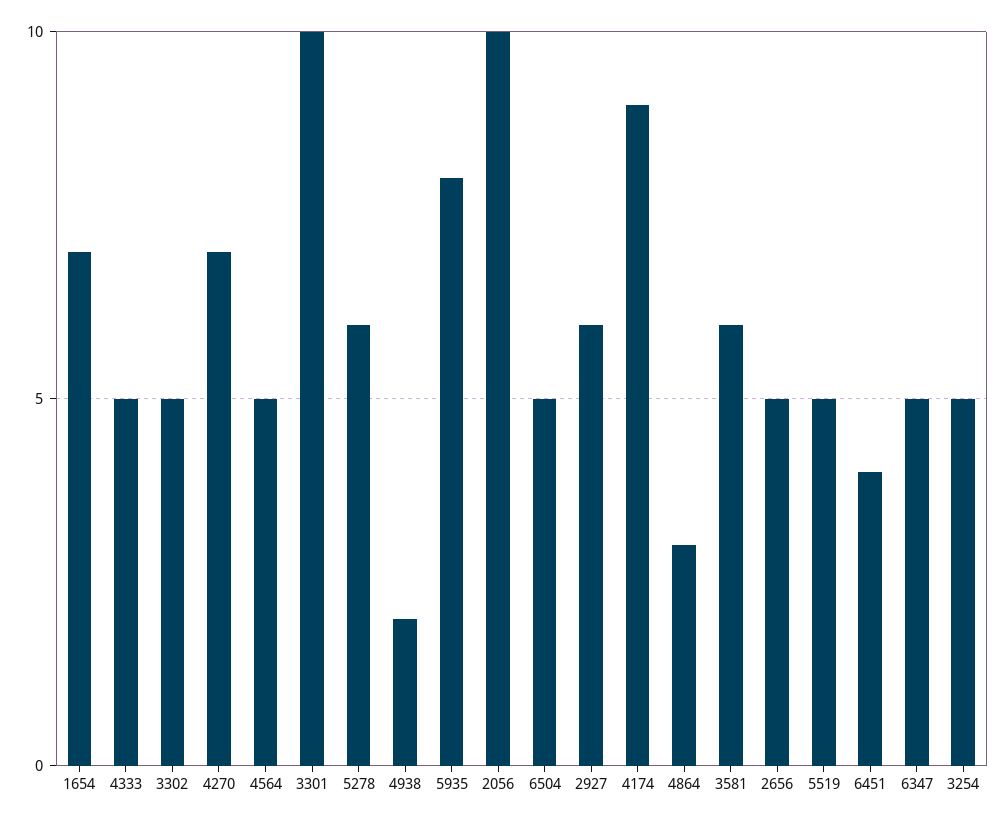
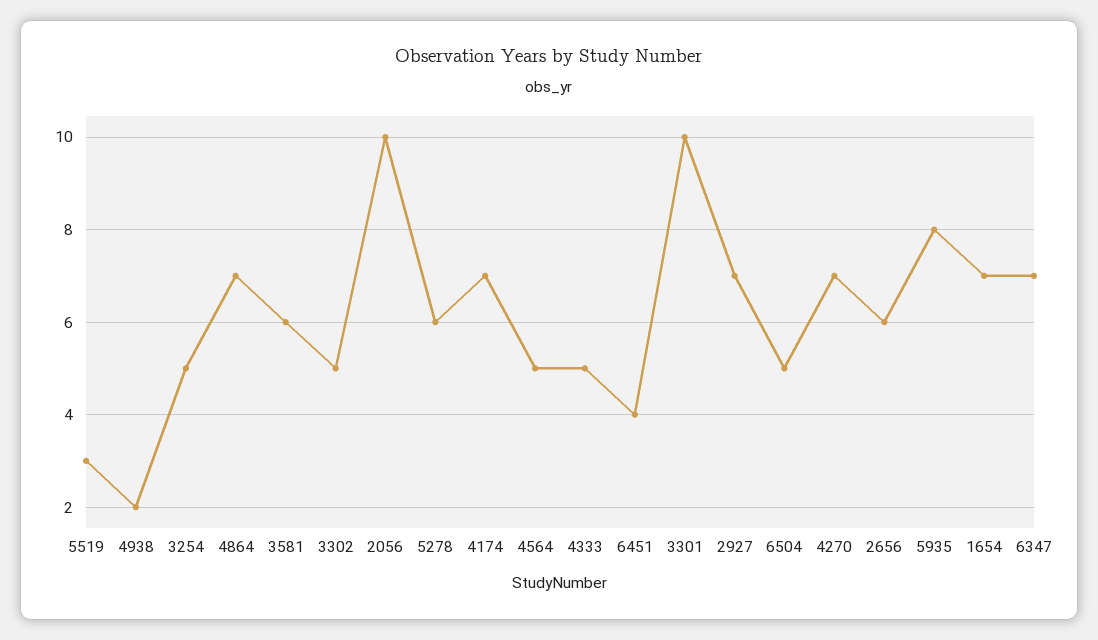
  {
    "1654": 7,
    "4333": 5,
    "3302": 5,
    "4270": 7,
    "4564": 5,
    "3301": 10,
    "5278": 6,
    "4938": 2,
    "5935": 8,
    "2056": 10,
    "6504": 5,
-   "2927": 6,
+   "2927": 7,
-   "4174": 9,
+   "4174": 7,
-   "4864": 3,
+   "4864": 7,
    "3581": 6,
-   "2656": 5,
+   "2656": 6,
-   "5519": 5,
+   "5519": 3,
    "6451": 4,
-   "6347": 5,
+   "6347": 7,
    "3254": 5
  }

